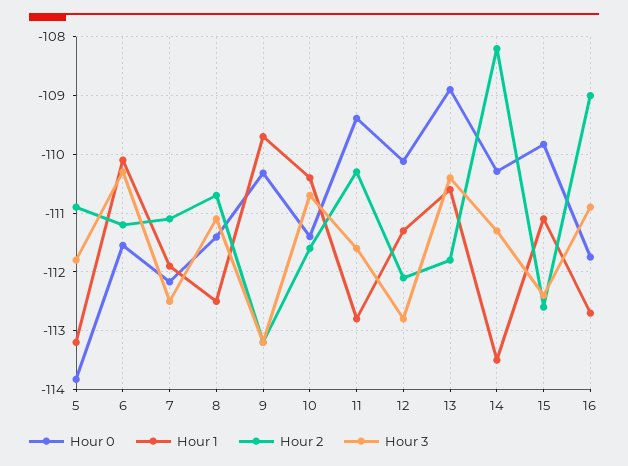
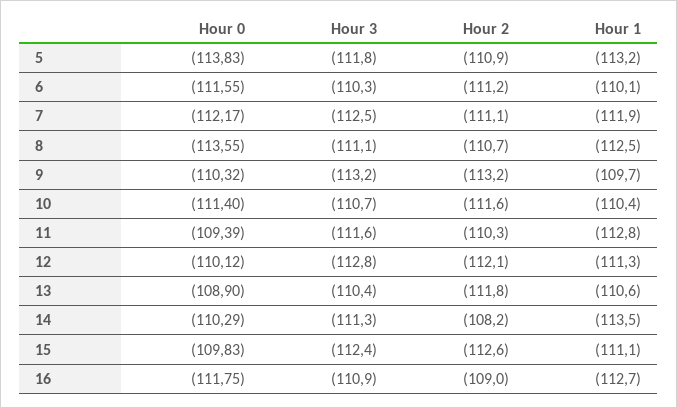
  {
    "Hour 0": {
      "5": -113.83,
      "6": -111.55,
      "7": -112.17,
-     "8": -111.4,
+     "8": -113.55,
      "9": -110.32,
      "10": -111.4,
      "11": -109.39,
      "12": -110.12,
      "13": -108.9,
      "14": -110.29,
      "15": -109.83,
      "16": -111.75
    },
    "Hour 1": {
      "5": -113.2,
      "6": -110.1,
      "7": -111.9,
      "8": -112.5,
      "9": -109.7,
      "10": -110.4,
      "11": -112.8,
      "12": -111.3,
      "13": -110.6,
      "14": -113.5,
      "15": -111.1,
      "16": -112.7
    },
    "Hour 2": {
      "5": -110.9,
      "6": -111.2,
      "7": -111.1,
      "8": -110.7,
      "9": -113.2,
      "10": -111.6,
      "11": -110.3,
      "12": -112.1,
      "13": -111.8,
      "14": -108.2,
      "15": -112.6,
      "16": -109
    },
    "Hour 3": {
      "5": -111.8,
      "6": -110.3,
      "7": -112.5,
      "8": -111.1,
      "9": -113.2,
      "10": -110.7,
      "11": -111.6,
      "12": -112.8,
      "13": -110.4,
      "14": -111.3,
      "15": -112.4,
      "16": -110.9
    }
  }

